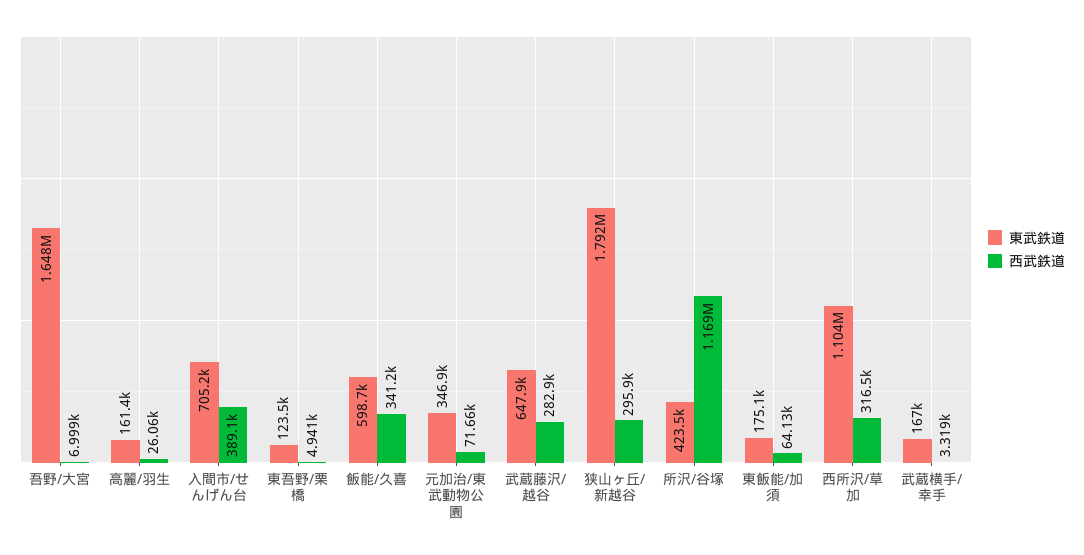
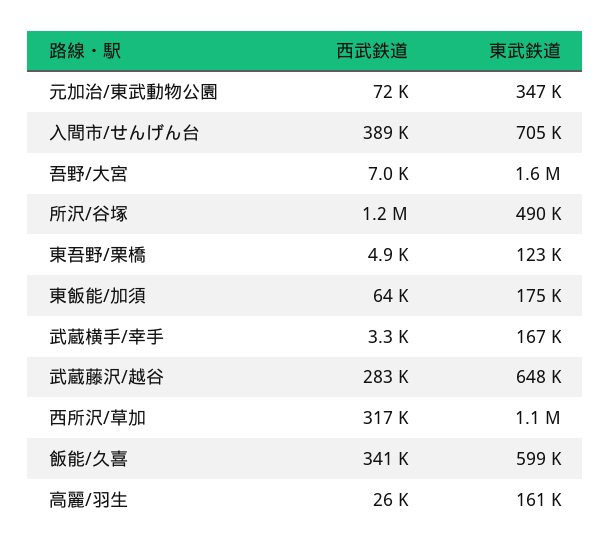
  {
    "東武鉄道": {
      "吾野/大宮": 1648000,
      "高麗/羽生": 161400,
      "入間市/せんげん台": 705200,
      "東吾野/栗橋": 123500,
      "飯能/久喜": 598700,
      "元加治/東武動物公園": 346900,
      "武蔵藤沢/越谷": 647900,
-     "狭山ヶ丘/新越谷": 1792000,
-     "所沢/谷塚": 423500,
+     "所沢/谷塚": 490000,
      "東飯能/加須": 175100,
      "西所沢/草加": 1104000,
      "武蔵横手/幸手": 167000
    },
    "西武鉄道": {
      "吾野/大宮": 6999,
      "高麗/羽生": 26060,
      "入間市/せんげん台": 389100,
      "東吾野/栗橋": 4941,
      "飯能/久喜": 341200,
      "元加治/東武動物公園": 71660,
      "武蔵藤沢/越谷": 282900,
-     "狭山ヶ丘/新越谷": 295900,
      "所沢/谷塚": 1169000,
      "東飯能/加須": 64130,
      "西所沢/草加": 316500,
      "武蔵横手/幸手": 3319
    }
  }

